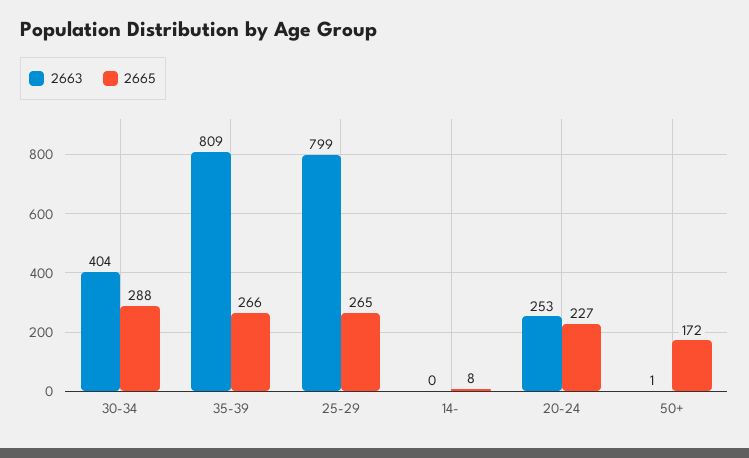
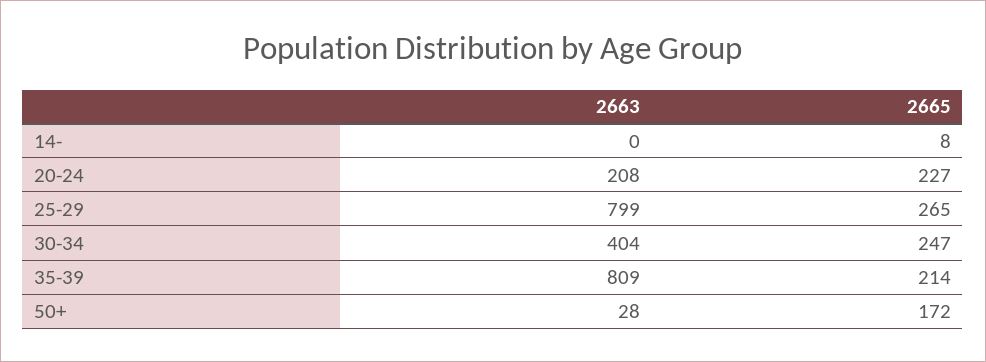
  {
    "2663": {
      "30-34": 404,
      "35-39": 809,
      "25-29": 799,
      "14-": 0,
-     "20-24": 253,
+     "20-24": 208,
-     "50+": 1
+     "50+": 28
    },
    "2665": {
-     "30-34": 288,
+     "30-34": 247,
-     "35-39": 266,
+     "35-39": 214,
      "25-29": 265,
      "14-": 8,
      "20-24": 227,
      "50+": 172
    }
  }

